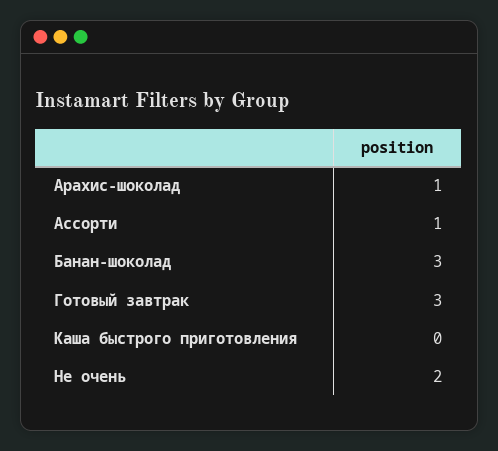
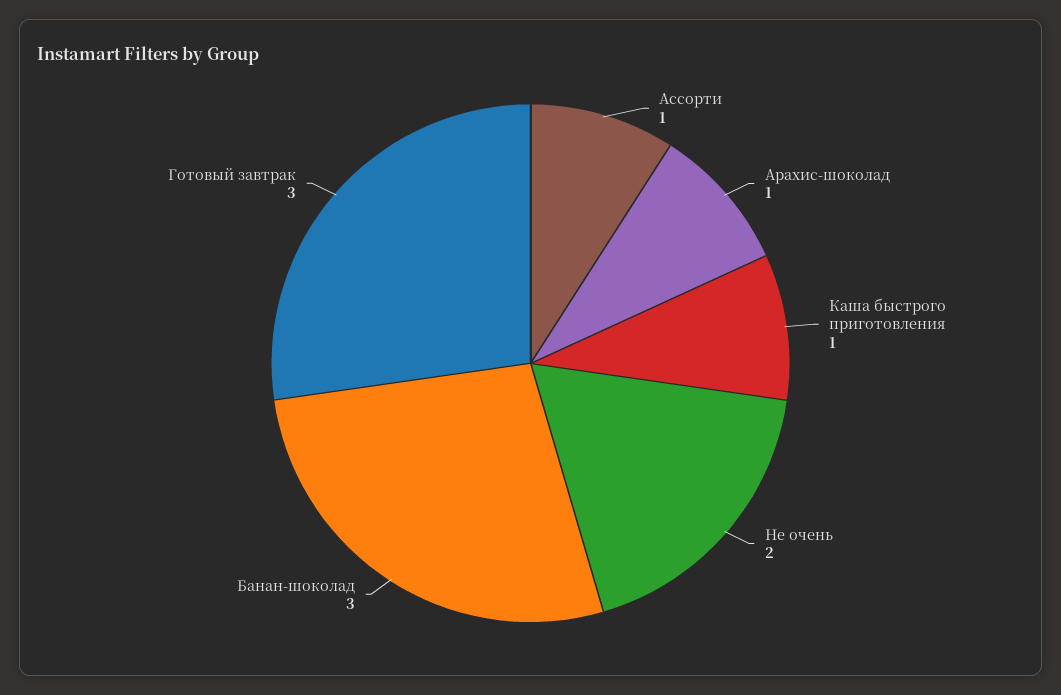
  {
    "Арахис-шоколад": 1,
    "Ассорти": 1,
    "Банан-шоколад": 3,
    "Готовый завтрак": 3,
-   "Каша быстрого приготовления": 0,
+   "Каша быстрого приготовления": 1,
    "Не очень": 2
  }

